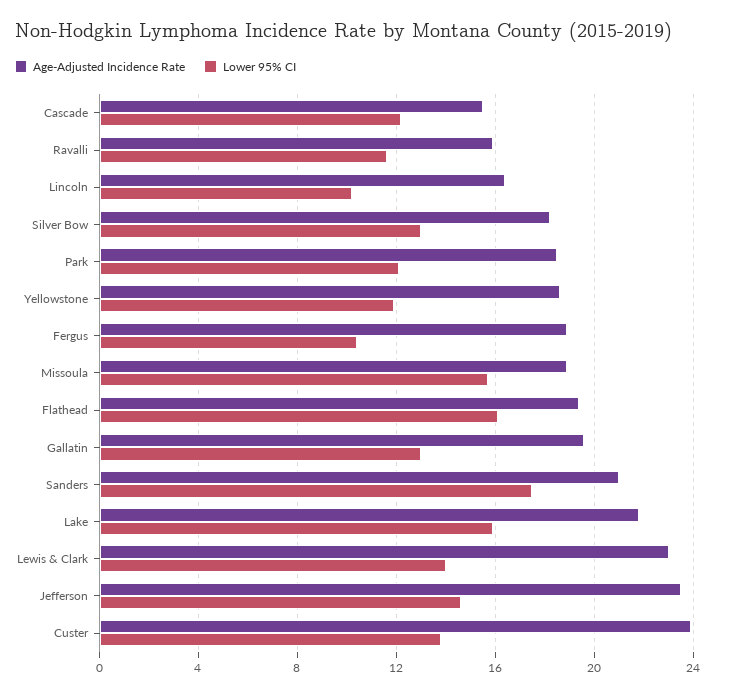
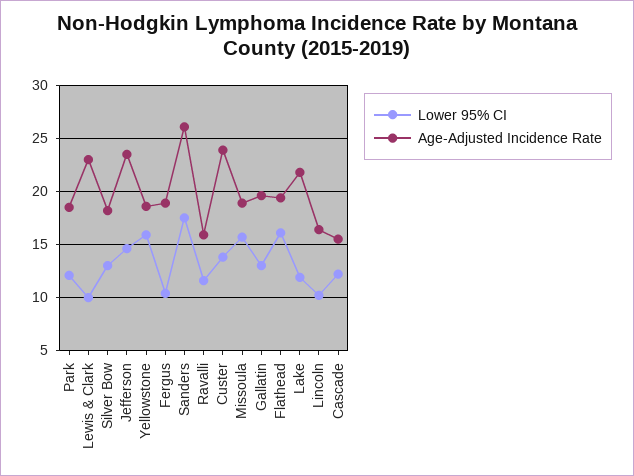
  {
    "Age-Adjusted Incidence Rate": {
      "Cascade": 15.5,
      "Ravalli": 16,
      "Lincoln": 16.5,
      "Silver Bow": 18,
      "Park": 18.5,
      "Yellowstone": 18.5,
      "Fergus": 19,
      "Missoula": 19,
      "Flathead": 19.5,
      "Gallatin": 19.5,
-     "Sanders": 21,
+     "Sanders": 26,
      "Lake": 22,
      "Lewis & Clark": 23,
      "Jefferson": 23.5,
      "Custer": 24
    },
    "Lower 95% CI": {
      "Cascade": 12,
      "Ravalli": 11.5,
      "Lincoln": 10,
      "Silver Bow": 13,
      "Park": 12,
-     "Yellowstone": 12,
+     "Yellowstone": 16,
      "Fergus": 10.5,
      "Missoula": 15.5,
      "Flathead": 16,
      "Gallatin": 13,
      "Sanders": 17.5,
-     "Lake": 16,
+     "Lake": 12,
-     "Lewis & Clark": 14,
+     "Lewis & Clark": 10,
      "Jefferson": 14.5,
      "Custer": 14
    }
  }

